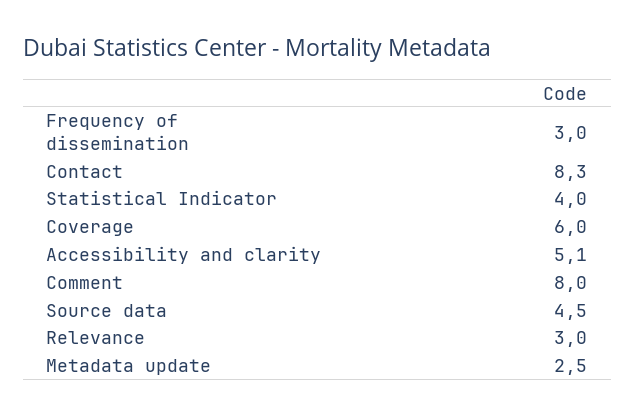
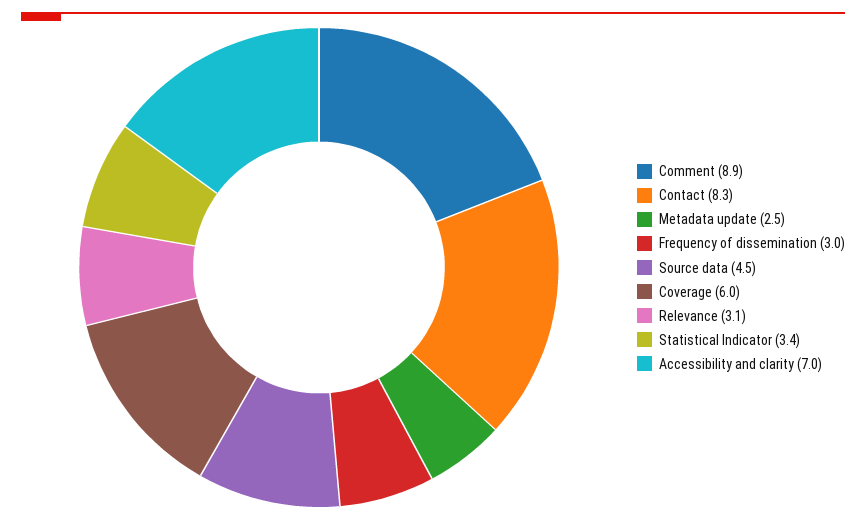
  {
    "Frequency of dissemination": 3,
    "Contact": 8.3,
-   "Statistical Indicator": 4,
+   "Statistical Indicator": 3.4,
    "Coverage": 6,
-   "Accessibility and clarity": 5.1,
+   "Accessibility and clarity": 7,
-   "Comment": 8,
+   "Comment": 8.9,
    "Source data": 4.5,
-   "Relevance": 3,
+   "Relevance": 3.1,
    "Metadata update": 2.5
  }

